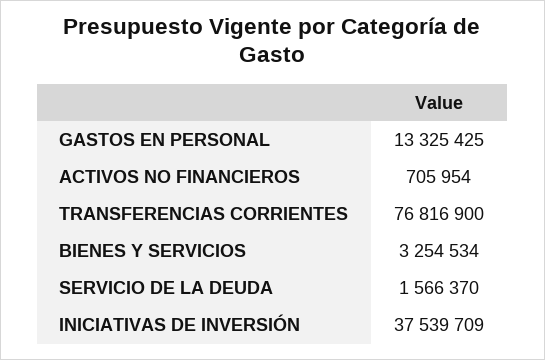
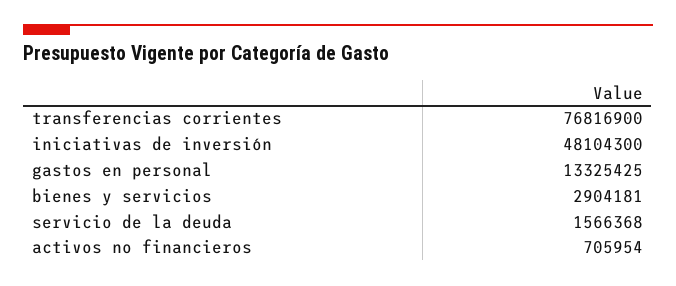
  {
    "GASTOS EN PERSONAL": 13325425,
    "ACTIVOS NO FINANCIEROS": 705954,
    "TRANSFERENCIAS CORRIENTES": 76816900,
-   "BIENES Y SERVICIOS": 3254534,
+   "BIENES Y SERVICIOS": 2904181,
-   "SERVICIO DE LA DEUDA": 1566370,
+   "SERVICIO DE LA DEUDA": 1566368,
-   "INICIATIVAS DE INVERSIÓN": 37539709
+   "INICIATIVAS DE INVERSIÓN": 48104300
  }

